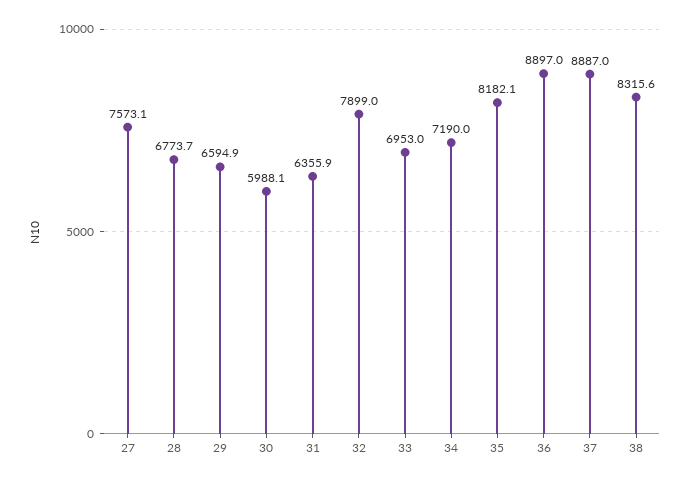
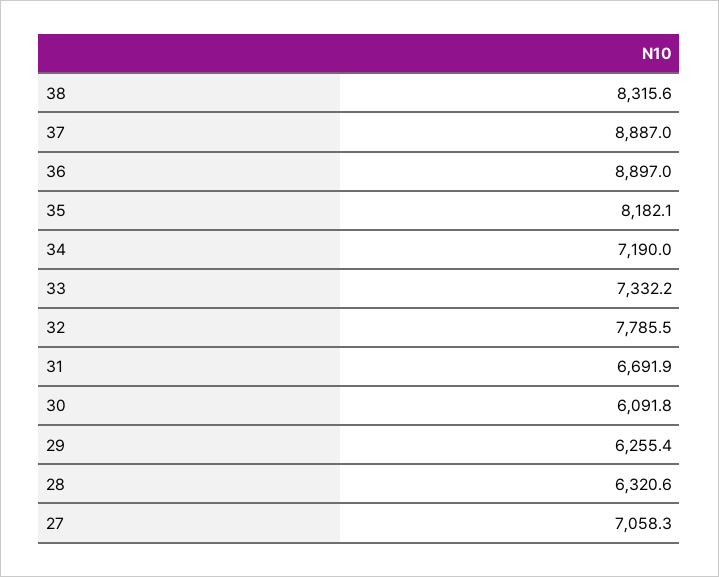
  {
-   "27": 7573.1,
+   "27": 7058.3,
-   "28": 6773.7,
+   "28": 6320.6,
-   "29": 6594.9,
+   "29": 6255.4,
-   "30": 5988.1,
+   "30": 6091.8,
-   "31": 6355.9,
+   "31": 6691.9,
-   "32": 7899,
+   "32": 7785.5,
-   "33": 6953,
+   "33": 7332.2,
    "34": 7190,
    "35": 8182.1,
    "36": 8897,
    "37": 8887,
    "38": 8315.6
  }

